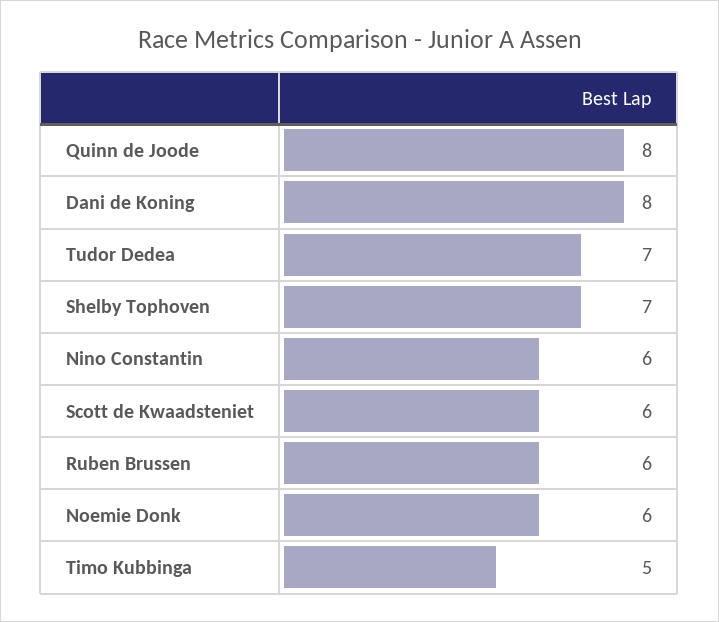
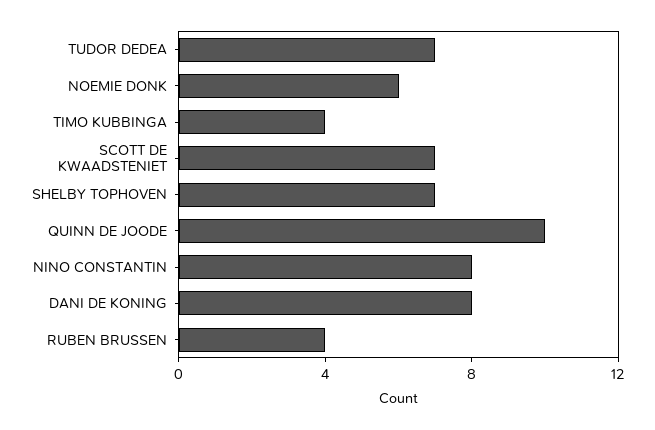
  {
-   "Quinn de Joode": 8,
+   "Quinn de Joode": 10,
    "Dani de Koning": 8,
    "Tudor Dedea": 7,
    "Shelby Tophoven": 7,
-   "Nino Constantin": 6,
+   "Nino Constantin": 8,
-   "Scott de Kwaadsteniet": 6,
+   "Scott de Kwaadsteniet": 7,
-   "Ruben Brussen": 6,
+   "Ruben Brussen": 4,
    "Noemie Donk": 6,
-   "Timo Kubbinga": 5
+   "Timo Kubbinga": 4
  }

